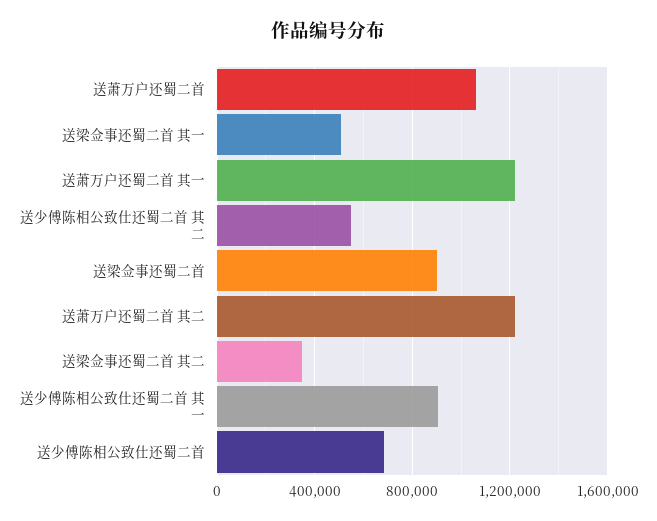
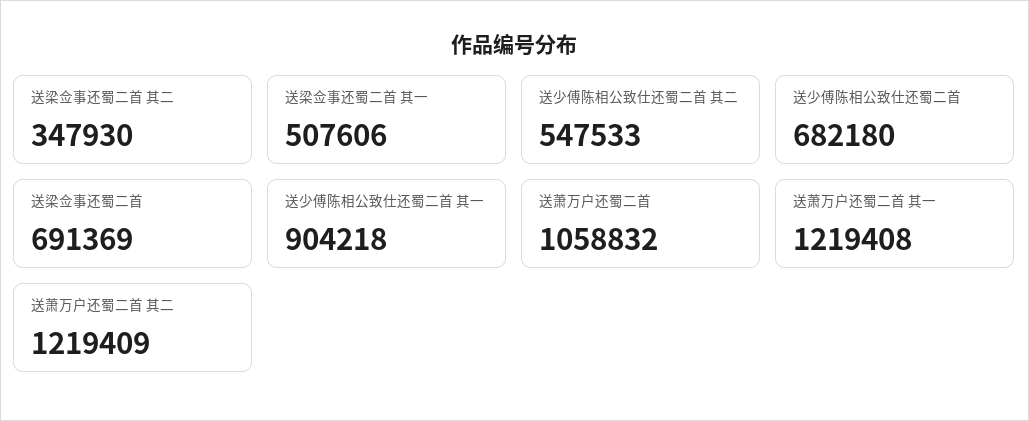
  {
    "送萧万户还蜀二首": 1058832,
    "送梁佥事还蜀二首 其一": 507606,
    "送萧万户还蜀二首 其一": 1219408,
    "送少傅陈相公致仕还蜀二首 其二": 547533,
-   "送梁佥事还蜀二首": 900000,
+   "送梁佥事还蜀二首": 691369,
    "送萧万户还蜀二首 其二": 1219409,
    "送梁佥事还蜀二首 其二": 347930,
    "送少傅陈相公致仕还蜀二首 其一": 904218,
    "送少傅陈相公致仕还蜀二首": 682180
  }

